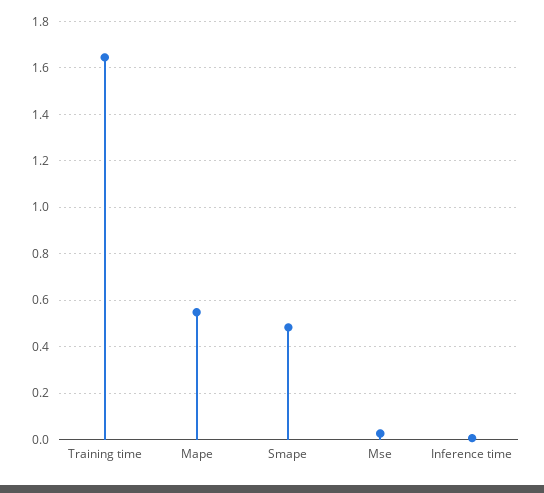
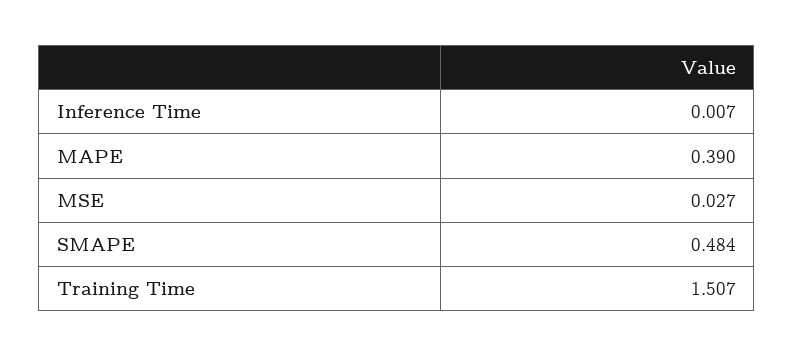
  {
-   "Training time": 1.65,
+   "Training time": 1.507,
-   "Mape": 0.55,
+   "Mape": 0.39,
    "Smape": 0.484,
    "Mse": 0.027,
    "Inference time": 0.007
  }

